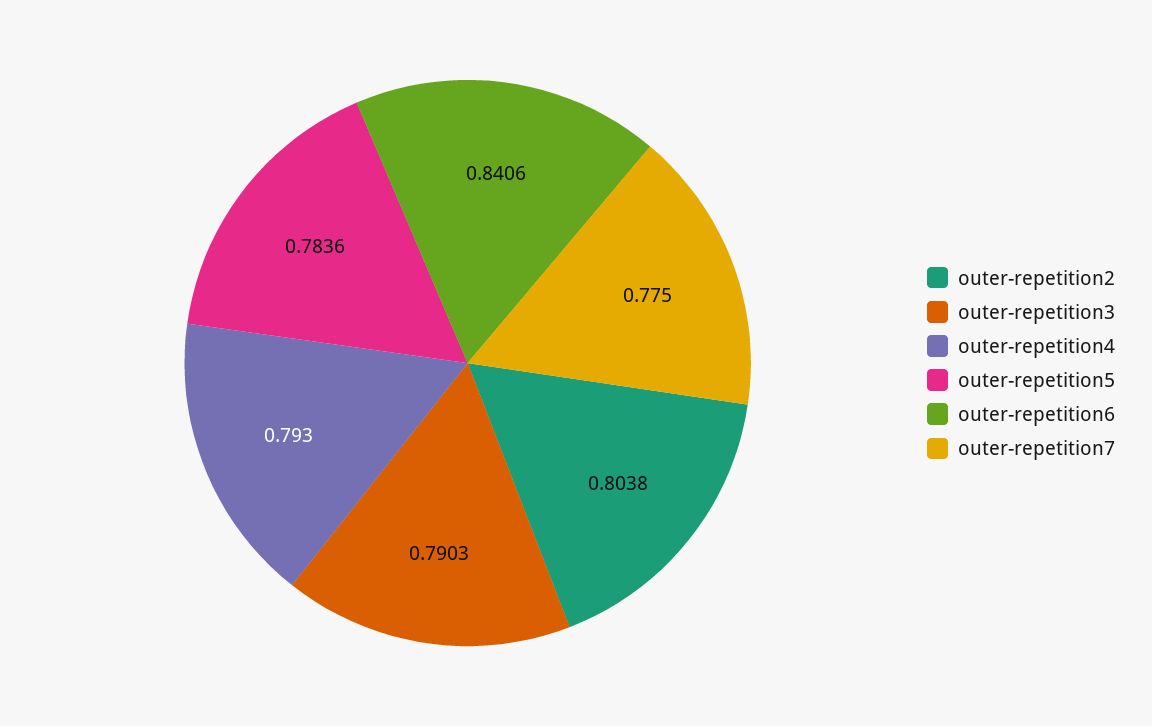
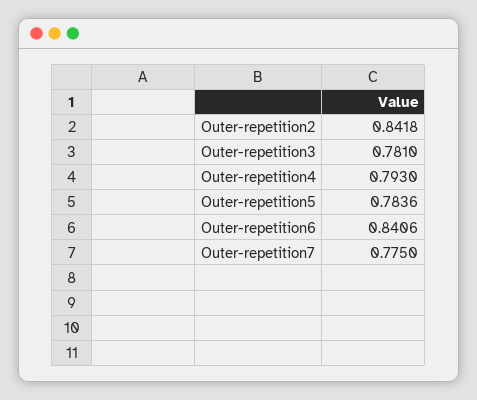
  {
-   "outer-repetition2": 0.8038,
+   "outer-repetition2": 0.8418,
-   "outer-repetition3": 0.7903,
+   "outer-repetition3": 0.781,
    "outer-repetition4": 0.793,
    "outer-repetition5": 0.7836,
    "outer-repetition6": 0.8406,
    "outer-repetition7": 0.775
  }

